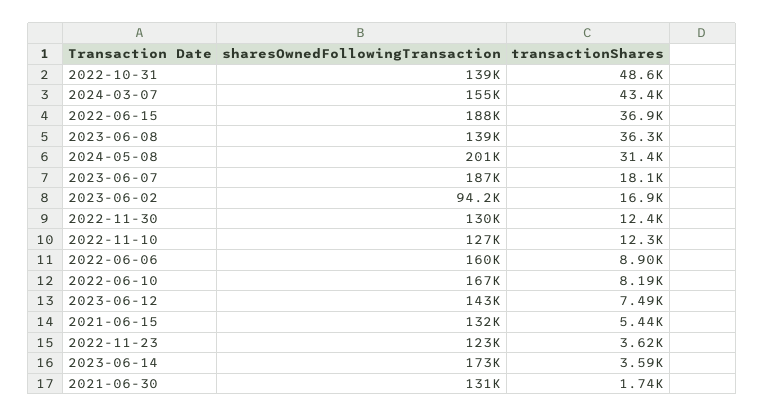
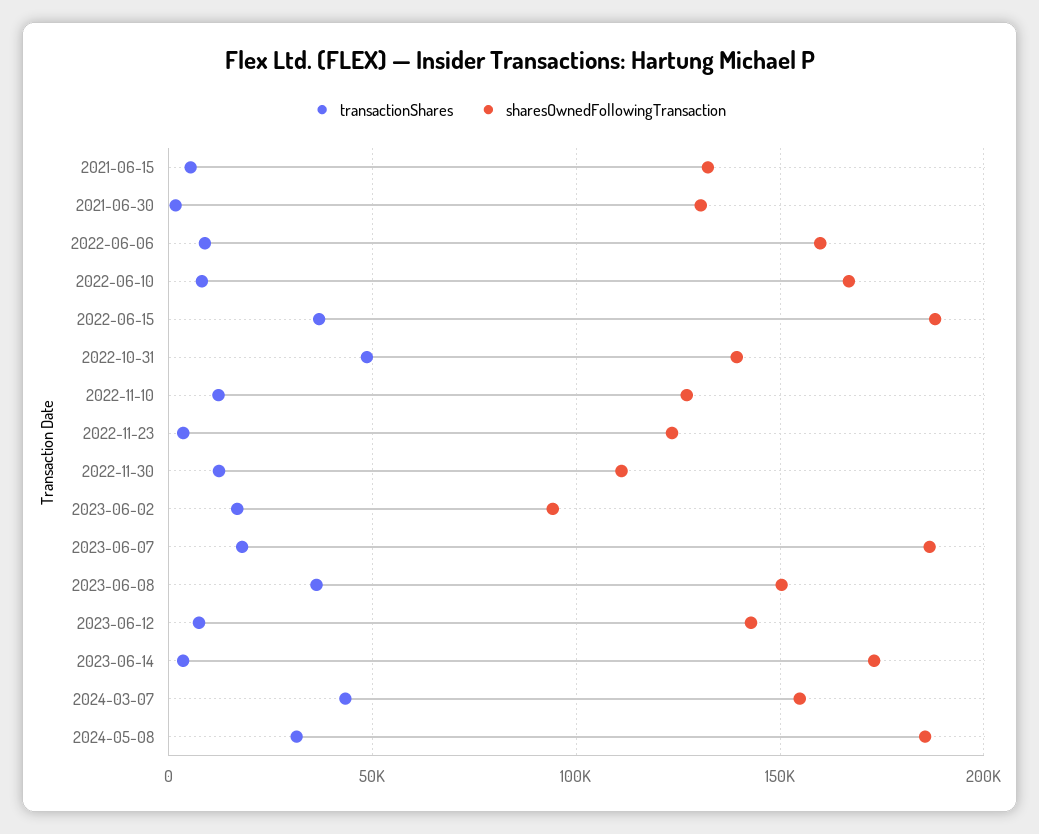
  {
    "sharesOwnedFollowingTransaction": {
      "2022-10-31": 139000,
      "2024-03-07": 155000,
      "2022-06-15": 188000,
-     "2023-06-08": 139000,
+     "2023-06-08": 150000,
-     "2024-05-08": 201000,
+     "2024-05-08": 185000,
      "2023-06-07": 187000,
      "2023-06-02": 94200,
-     "2022-11-30": 130000,
+     "2022-11-30": 110000,
      "2022-11-10": 127000,
      "2022-06-06": 160000,
      "2022-06-10": 167000,
      "2023-06-12": 143000,
      "2021-06-15": 132000,
      "2022-11-23": 123000,
      "2023-06-14": 173000,
      "2021-06-30": 131000
    },
    "transactionShares": {
      "2022-10-31": 48600,
      "2024-03-07": 43400,
      "2022-06-15": 36900,
      "2023-06-08": 36300,
      "2024-05-08": 31400,
      "2023-06-07": 18100,
      "2023-06-02": 16900,
      "2022-11-30": 12400,
      "2022-11-10": 12300,
      "2022-06-06": 8900,
      "2022-06-10": 8190,
      "2023-06-12": 7490,
      "2021-06-15": 5440,
      "2022-11-23": 3620,
      "2023-06-14": 3590,
      "2021-06-30": 1740
    }
  }

